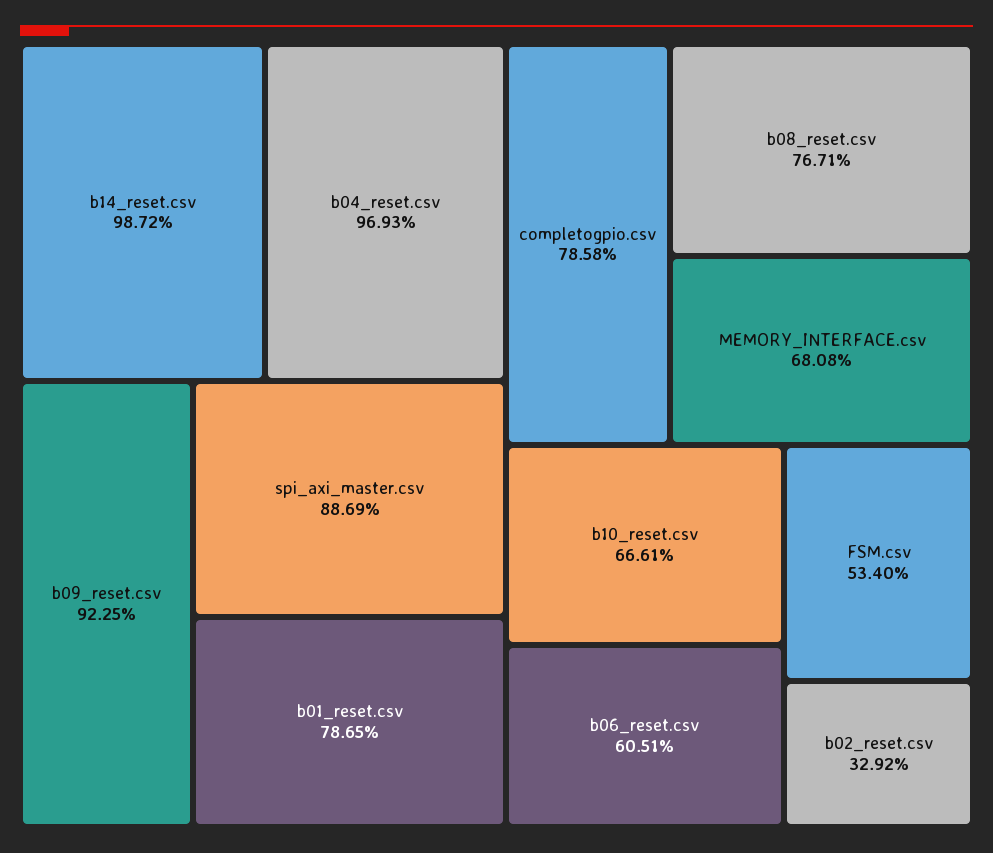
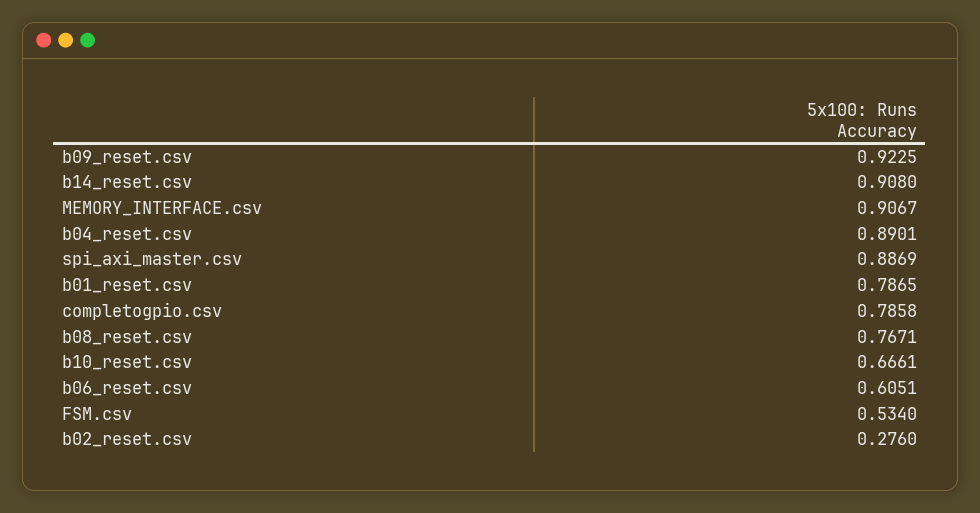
  {
-   "b14_reset.csv": 0.9872,
+   "b14_reset.csv": 0.908,
-   "b04_reset.csv": 0.9693,
+   "b04_reset.csv": 0.8901,
    "b09_reset.csv": 0.9225,
    "spi_axi_master.csv": 0.8869,
    "b01_reset.csv": 0.7865,
    "completogpio.csv": 0.7858,
    "b08_reset.csv": 0.7671,
-   "MEMORY_INTERFACE.csv": 0.6808,
+   "MEMORY_INTERFACE.csv": 0.9067,
    "b10_reset.csv": 0.6661,
    "b06_reset.csv": 0.6051,
    "FSM.csv": 0.534,
-   "b02_reset.csv": 0.3292
+   "b02_reset.csv": 0.276
  }

